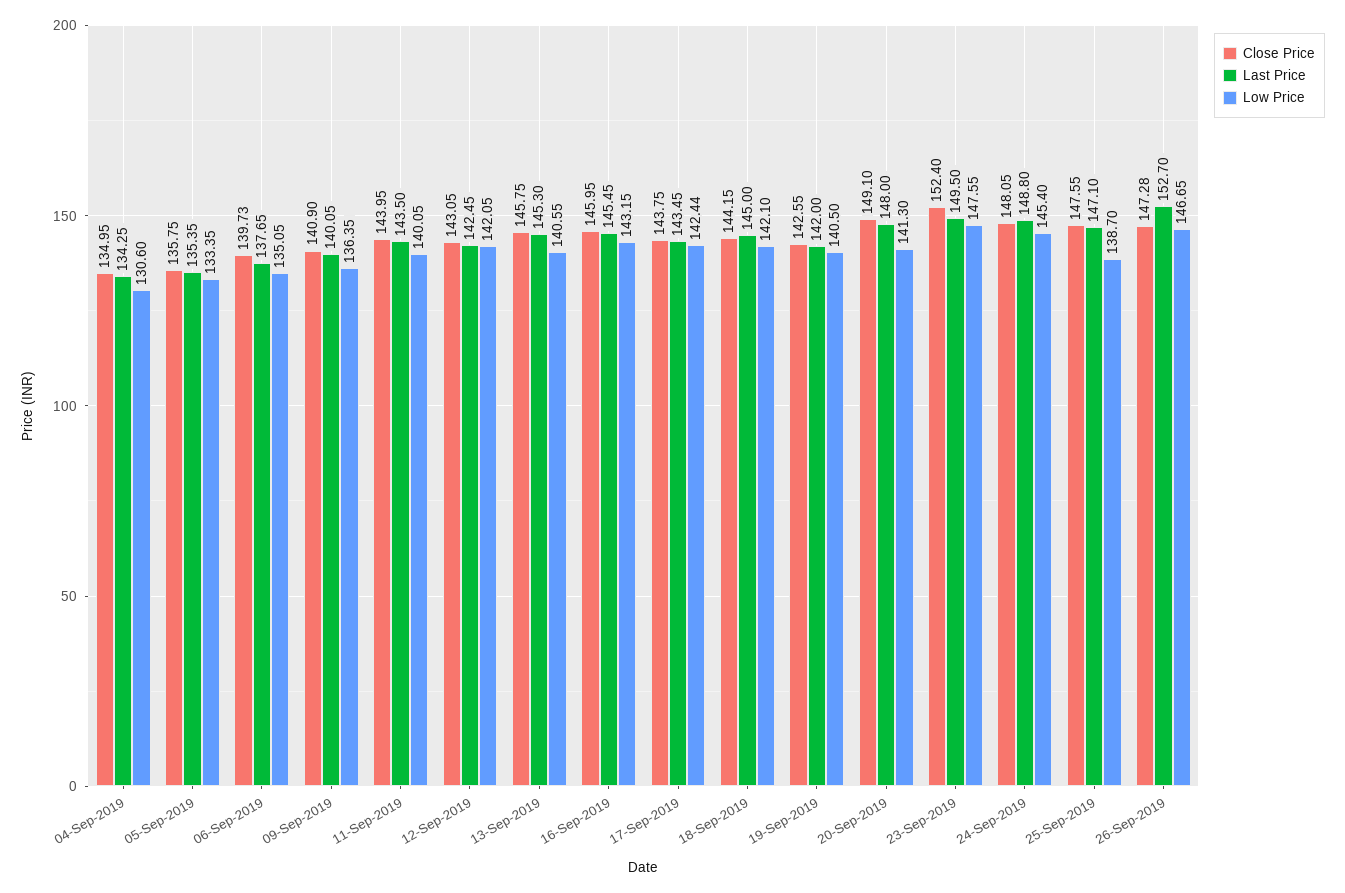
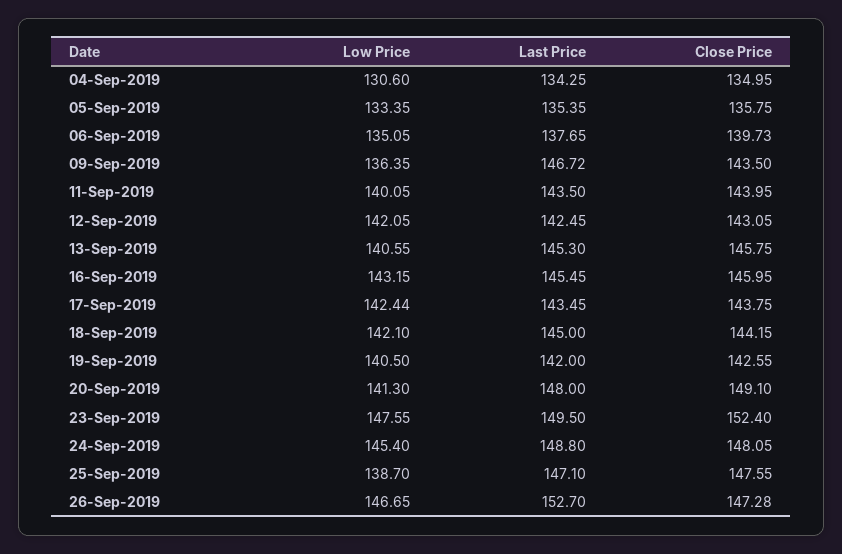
  {
    "Close Price": {
      "04-Sep-2019": 134.95,
      "05-Sep-2019": 135.75,
      "06-Sep-2019": 139.73,
-     "09-Sep-2019": 140.9,
+     "09-Sep-2019": 143.5,
      "11-Sep-2019": 143.95,
      "12-Sep-2019": 143.05,
      "13-Sep-2019": 145.75,
      "16-Sep-2019": 145.95,
      "17-Sep-2019": 143.75,
      "18-Sep-2019": 144.15,
      "19-Sep-2019": 142.55,
      "20-Sep-2019": 149.1,
      "23-Sep-2019": 152.4,
      "24-Sep-2019": 148.05,
      "25-Sep-2019": 147.55,
      "26-Sep-2019": 147.28
    },
    "Last Price": {
      "04-Sep-2019": 134.25,
      "05-Sep-2019": 135.35,
      "06-Sep-2019": 137.65,
-     "09-Sep-2019": 140.05,
+     "09-Sep-2019": 146.72,
      "11-Sep-2019": 143.5,
      "12-Sep-2019": 142.45,
      "13-Sep-2019": 145.3,
      "16-Sep-2019": 145.45,
      "17-Sep-2019": 143.45,
      "18-Sep-2019": 145,
      "19-Sep-2019": 142,
      "20-Sep-2019": 148,
      "23-Sep-2019": 149.5,
      "24-Sep-2019": 148.8,
      "25-Sep-2019": 147.1,
      "26-Sep-2019": 152.7
    },
    "Low Price": {
      "04-Sep-2019": 130.6,
      "05-Sep-2019": 133.35,
      "06-Sep-2019": 135.05,
      "09-Sep-2019": 136.35,
      "11-Sep-2019": 140.05,
      "12-Sep-2019": 142.05,
      "13-Sep-2019": 140.55,
      "16-Sep-2019": 143.15,
      "17-Sep-2019": 142.44,
      "18-Sep-2019": 142.1,
      "19-Sep-2019": 140.5,
      "20-Sep-2019": 141.3,
      "23-Sep-2019": 147.55,
      "24-Sep-2019": 145.4,
      "25-Sep-2019": 138.7,
      "26-Sep-2019": 146.65
    }
  }

